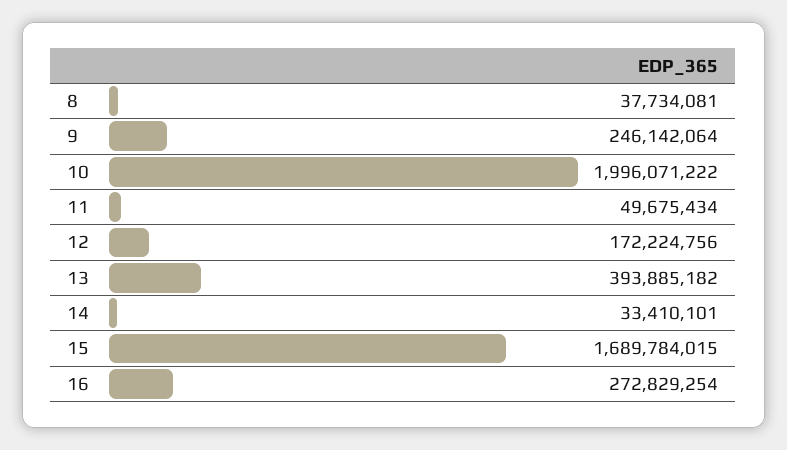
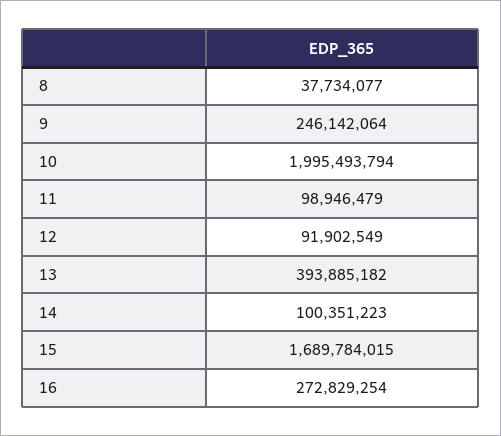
  {
-   "8": 37734081,
+   "8": 37734077,
    "9": 246142064,
-   "10": 1996071222,
+   "10": 1995493794,
-   "11": 49675434,
+   "11": 98946479,
-   "12": 172224756,
+   "12": 91902549,
    "13": 393885182,
-   "14": 33410101,
+   "14": 100351223,
    "15": 1689784015,
    "16": 272829254
  }

